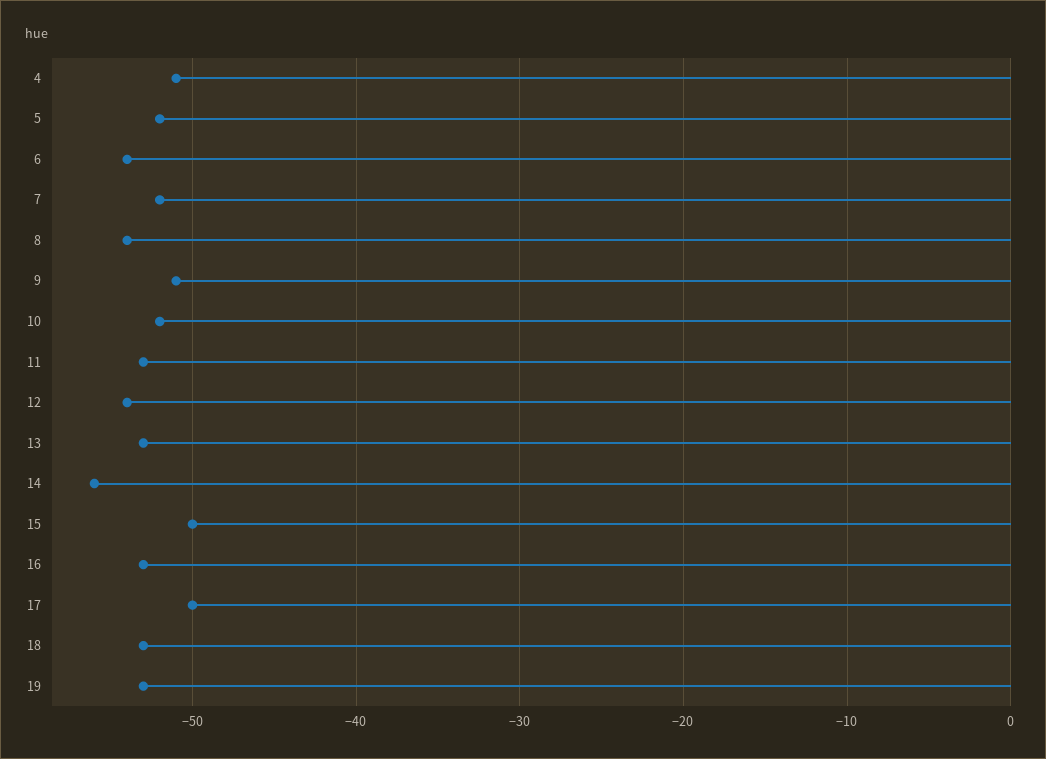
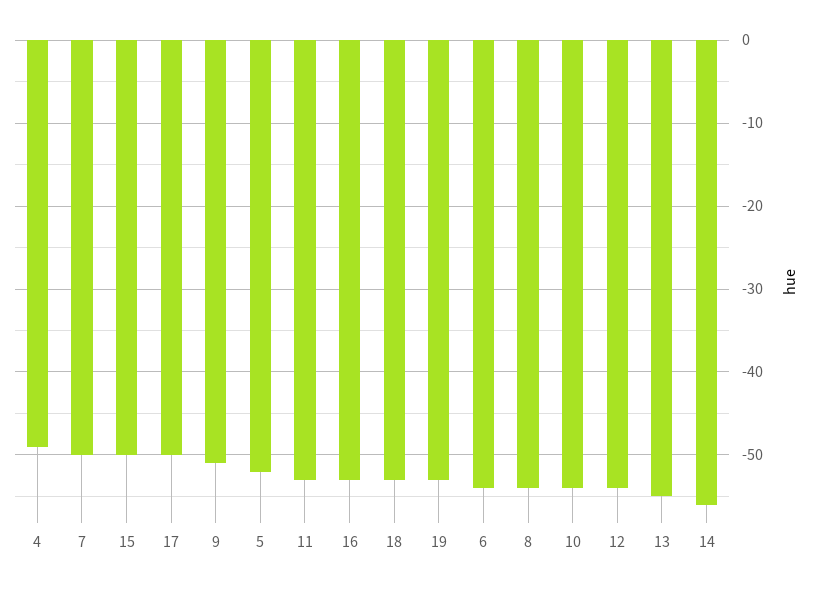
  {
-   "4": -51,
+   "4": -49,
    "5": -52,
    "6": -54,
-   "7": -52,
+   "7": -50,
    "8": -54,
    "9": -51,
-   "10": -52,
+   "10": -54,
    "11": -53,
    "12": -54,
-   "13": -53,
+   "13": -55,
    "14": -56,
    "15": -50,
    "16": -53,
    "17": -50,
    "18": -53,
    "19": -53
  }

